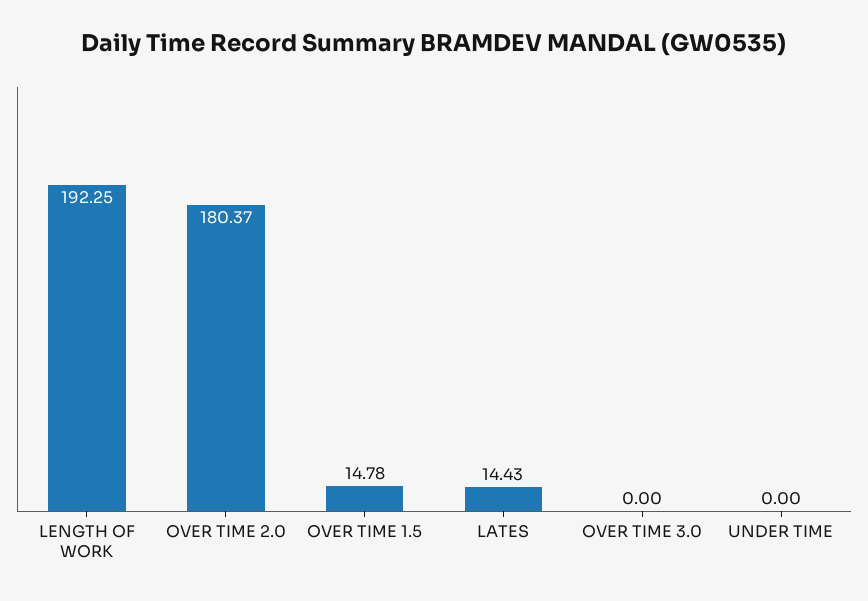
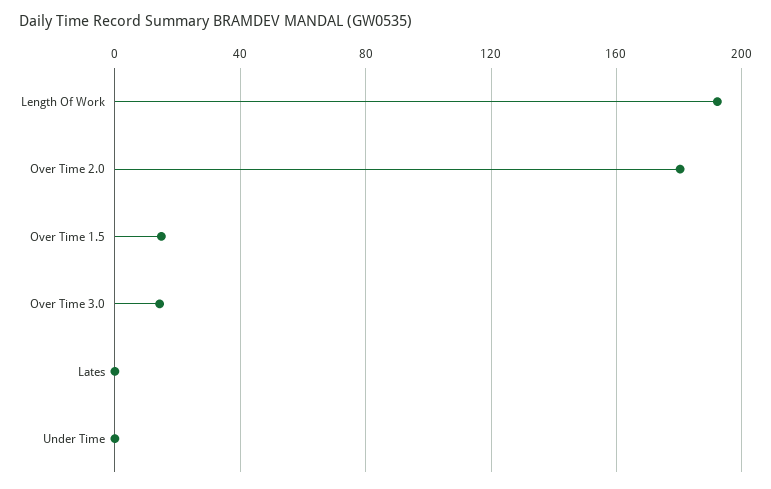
  {
    "LENGTH OF WORK": 192.25,
    "OVER TIME 2.0": 180.37,
    "OVER TIME 1.5": 14.78,
-   "LATES": 14.43,
+   "LATES": 0,
-   "OVER TIME 3.0": 0,
+   "OVER TIME 3.0": 15,
    "UNDER TIME": 0
  }

